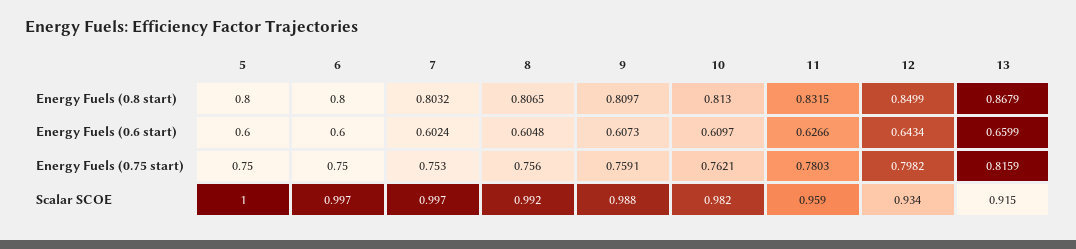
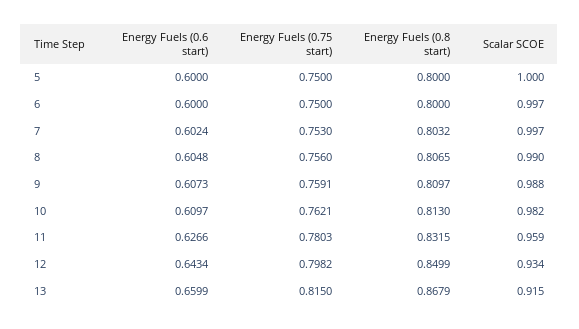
  {
    "5": {
      "Energy Fuels (0.8 start)": 0.8,
      "Energy Fuels (0.6 start)": 0.6,
      "Energy Fuels (0.75 start)": 0.75,
      "Scalar SCOE": 1
    },
    "6": {
      "Energy Fuels (0.8 start)": 0.8,
      "Energy Fuels (0.6 start)": 0.6,
      "Energy Fuels (0.75 start)": 0.75,
      "Scalar SCOE": 0.997
    },
    "7": {
      "Energy Fuels (0.8 start)": 0.8032,
      "Energy Fuels (0.6 start)": 0.6024,
      "Energy Fuels (0.75 start)": 0.753,
      "Scalar SCOE": 0.997
    },
    "8": {
      "Energy Fuels (0.8 start)": 0.8065,
      "Energy Fuels (0.6 start)": 0.6048,
      "Energy Fuels (0.75 start)": 0.756,
-     "Scalar SCOE": 0.992
+     "Scalar SCOE": 0.99
    },
    "9": {
      "Energy Fuels (0.8 start)": 0.8097,
      "Energy Fuels (0.6 start)": 0.6073,
      "Energy Fuels (0.75 start)": 0.7591,
      "Scalar SCOE": 0.988
    },
    "10": {
      "Energy Fuels (0.8 start)": 0.813,
      "Energy Fuels (0.6 start)": 0.6097,
      "Energy Fuels (0.75 start)": 0.7621,
      "Scalar SCOE": 0.982
    },
    "11": {
      "Energy Fuels (0.8 start)": 0.8315,
      "Energy Fuels (0.6 start)": 0.6266,
      "Energy Fuels (0.75 start)": 0.7803,
      "Scalar SCOE": 0.959
    },
    "12": {
      "Energy Fuels (0.8 start)": 0.8499,
      "Energy Fuels (0.6 start)": 0.6434,
      "Energy Fuels (0.75 start)": 0.7982,
      "Scalar SCOE": 0.934
    },
    "13": {
      "Energy Fuels (0.8 start)": 0.8679,
      "Energy Fuels (0.6 start)": 0.6599,
-     "Energy Fuels (0.75 start)": 0.8159,
+     "Energy Fuels (0.75 start)": 0.815,
      "Scalar SCOE": 0.915
    }
  }

